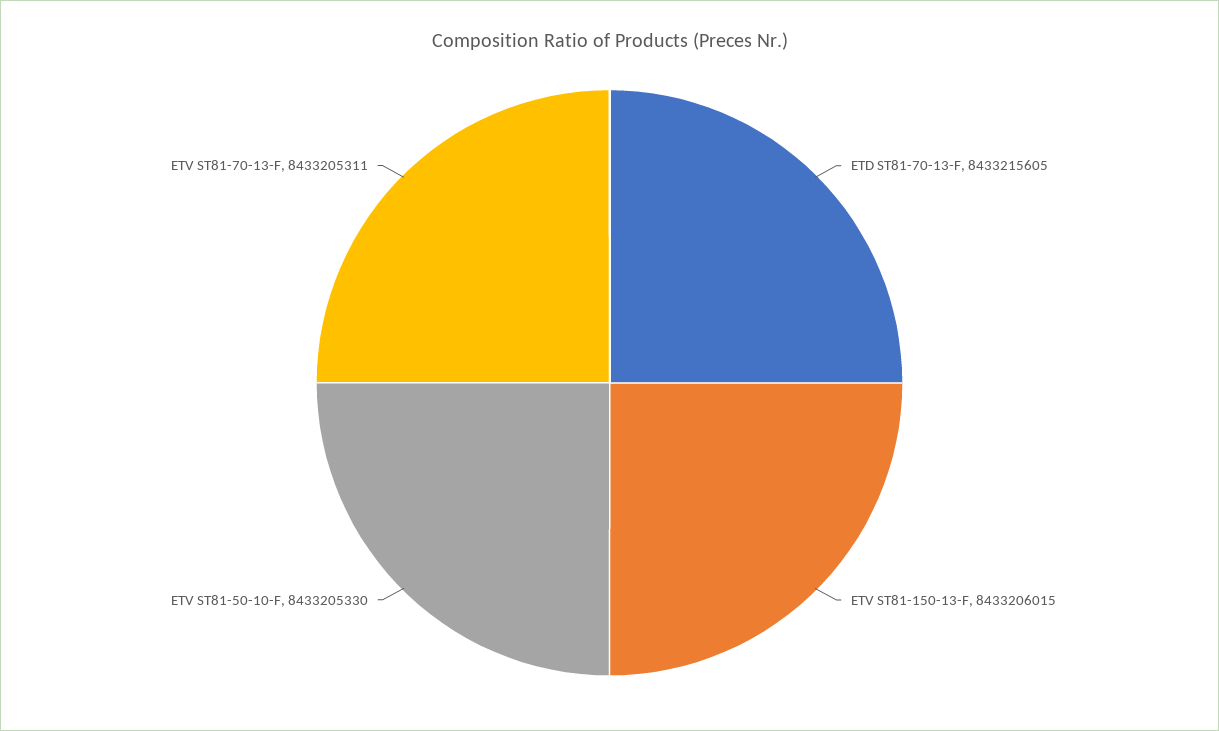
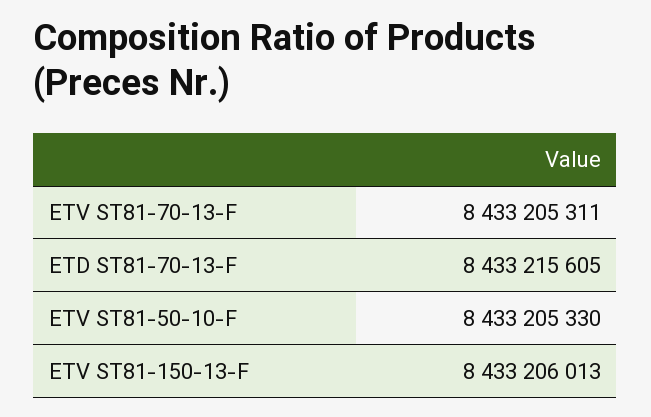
  {
    "ETD ST81-70-13-F": 8433215605,
-   "ETV ST81-150-13-F": 8433206015,
+   "ETV ST81-150-13-F": 8433206013,
    "ETV ST81-50-10-F": 8433205330,
    "ETV ST81-70-13-F": 8433205311
  }

